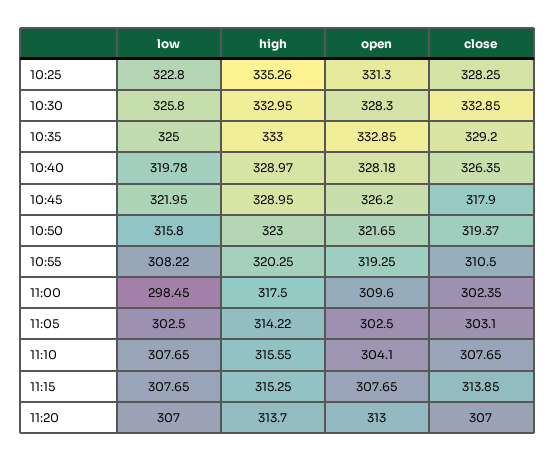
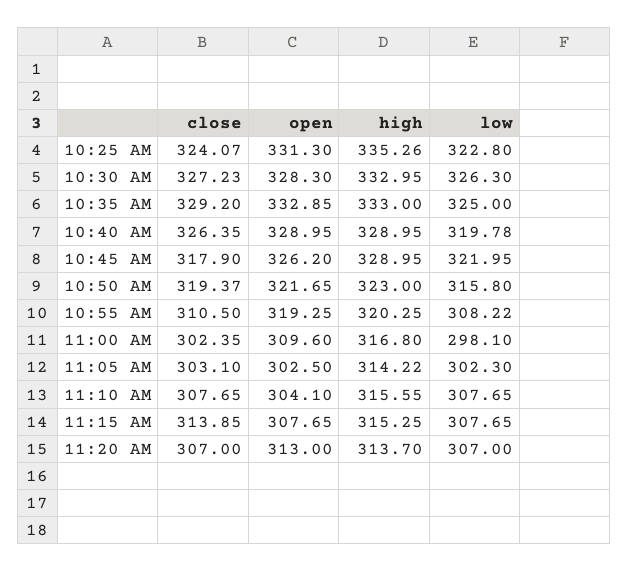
  {
    "low": {
      "10:25": 322.8,
-     "10:30": 325.8,
+     "10:30": 326.3,
      "10:35": 325,
      "10:40": 319.78,
      "10:45": 321.95,
      "10:50": 315.8,
      "10:55": 308.22,
-     "11:00": 298.45,
+     "11:00": 298.1,
-     "11:05": 302.5,
+     "11:05": 302.3,
      "11:10": 307.65,
      "11:15": 307.65,
      "11:20": 307
    },
    "high": {
      "10:25": 335.26,
      "10:30": 332.95,
      "10:35": 333,
-     "10:40": 328.97,
+     "10:40": 328.95,
      "10:45": 328.95,
      "10:50": 323,
      "10:55": 320.25,
-     "11:00": 317.5,
+     "11:00": 316.8,
      "11:05": 314.22,
      "11:10": 315.55,
      "11:15": 315.25,
      "11:20": 313.7
    },
    "open": {
      "10:25": 331.3,
      "10:30": 328.3,
      "10:35": 332.85,
-     "10:40": 328.18,
+     "10:40": 328.95,
      "10:45": 326.2,
      "10:50": 321.65,
      "10:55": 319.25,
      "11:00": 309.6,
      "11:05": 302.5,
      "11:10": 304.1,
      "11:15": 307.65,
      "11:20": 313
    },
    "close": {
-     "10:25": 328.25,
+     "10:25": 324.07,
-     "10:30": 332.85,
+     "10:30": 327.23,
      "10:35": 329.2,
      "10:40": 326.35,
      "10:45": 317.9,
      "10:50": 319.37,
      "10:55": 310.5,
      "11:00": 302.35,
      "11:05": 303.1,
      "11:10": 307.65,
      "11:15": 313.85,
      "11:20": 307
    }
  }

